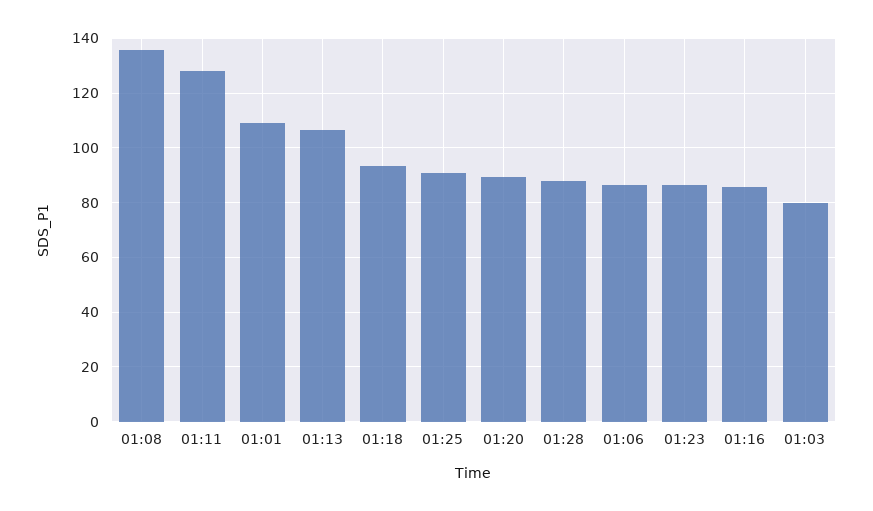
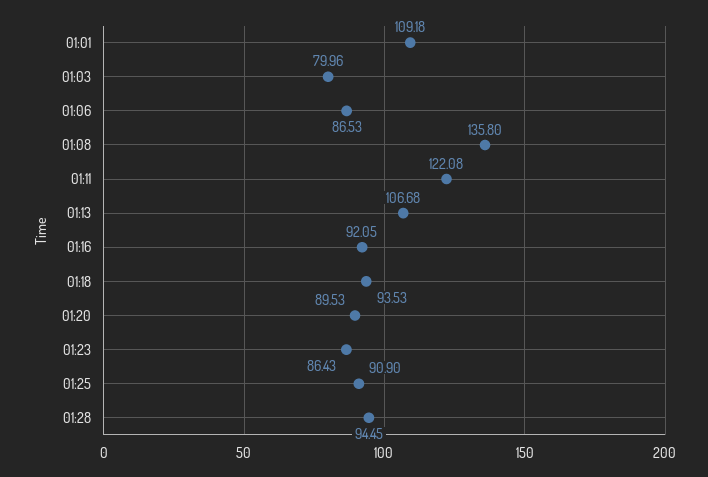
  {
    "01:08": 135.8,
-   "01:11": 127.5,
+   "01:11": 122.08,
    "01:01": 109.18,
    "01:13": 106.68,
    "01:18": 93.53,
    "01:25": 90.9,
    "01:20": 89.53,
-   "01:28": 87.5,
+   "01:28": 94.45,
    "01:06": 86.53,
    "01:23": 86.43,
-   "01:16": 85,
+   "01:16": 92.05,
    "01:03": 79.96
  }

